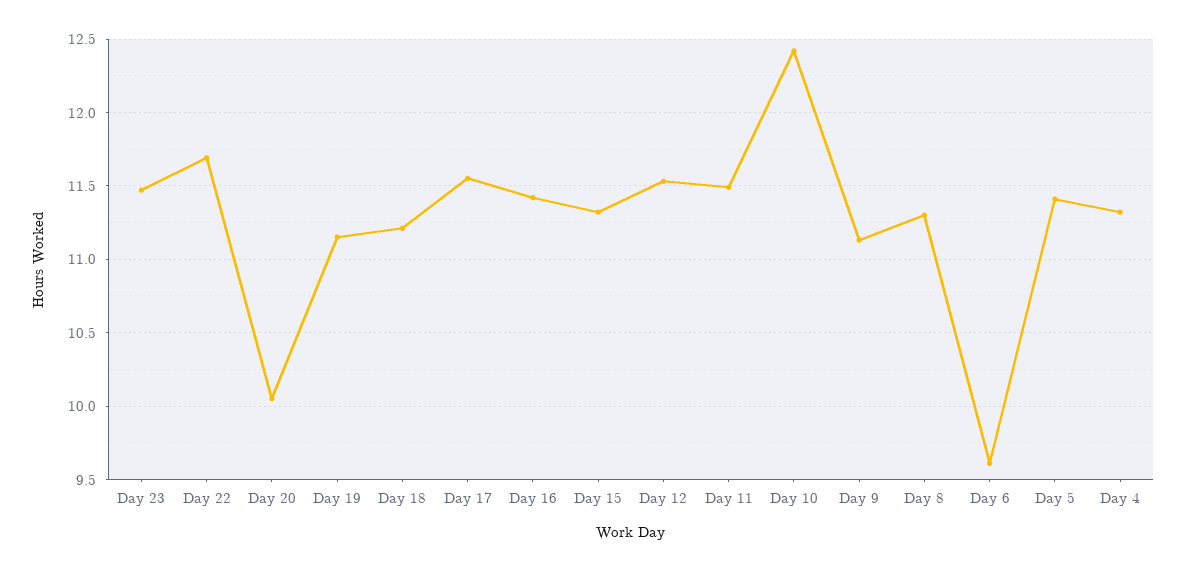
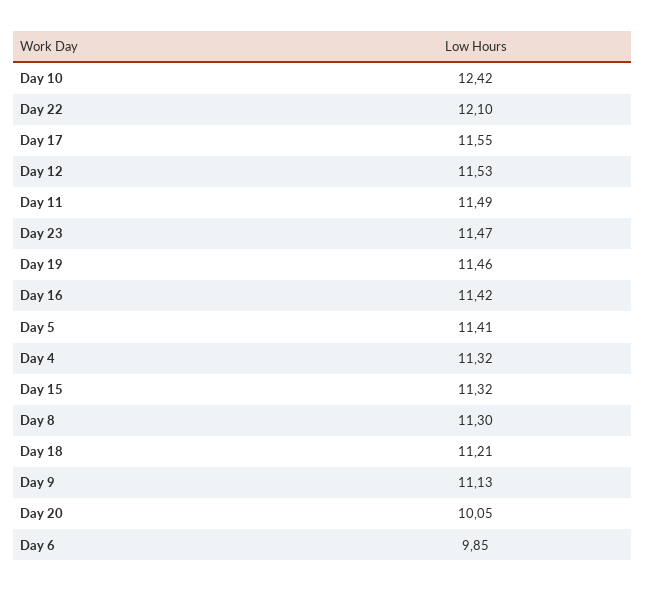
  {
    "Day 23": 11.47,
-   "Day 22": 11.7,
+   "Day 22": 12.1,
    "Day 20": 10.05,
-   "Day 19": 11.15,
+   "Day 19": 11.46,
    "Day 18": 11.21,
    "Day 17": 11.55,
    "Day 16": 11.42,
    "Day 15": 11.32,
    "Day 12": 11.53,
    "Day 11": 11.49,
    "Day 10": 12.42,
    "Day 9": 11.13,
    "Day 8": 11.3,
-   "Day 6": 9.6,
+   "Day 6": 9.85,
    "Day 5": 11.41,
    "Day 4": 11.32
  }

